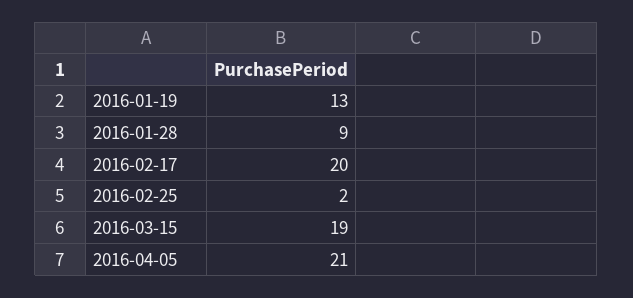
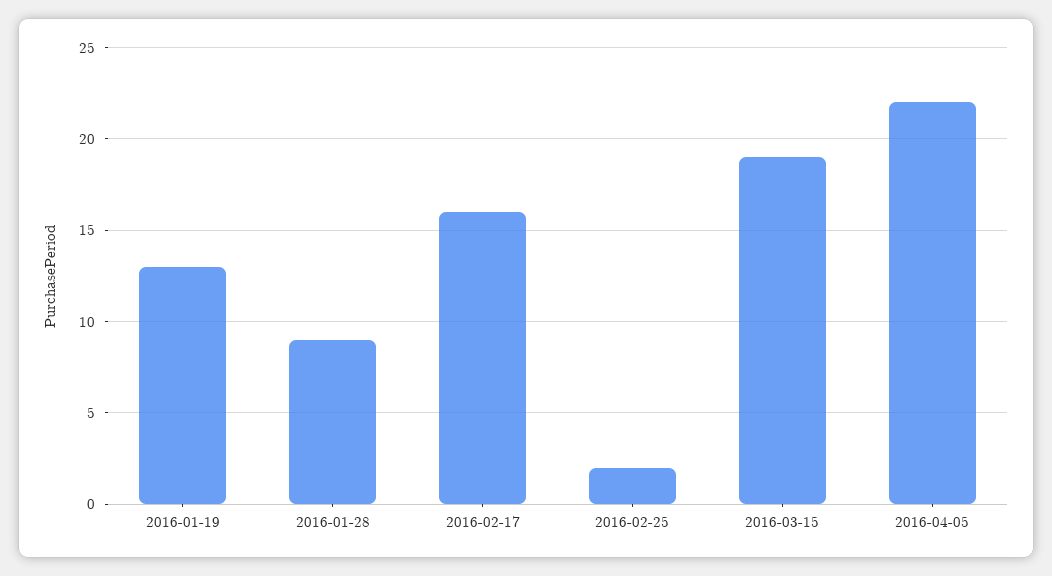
  {
    "2016-01-19": 13,
    "2016-01-28": 9,
-   "2016-02-17": 20,
+   "2016-02-17": 16,
    "2016-02-25": 2,
    "2016-03-15": 19,
-   "2016-04-05": 21
+   "2016-04-05": 22
  }

